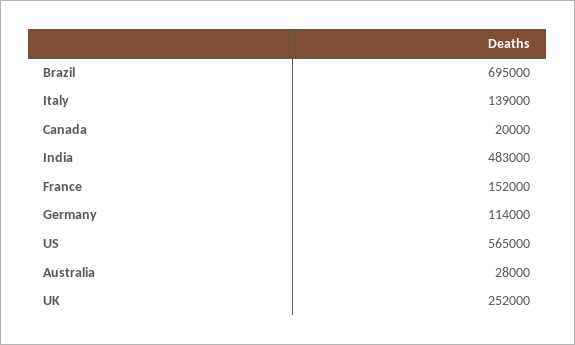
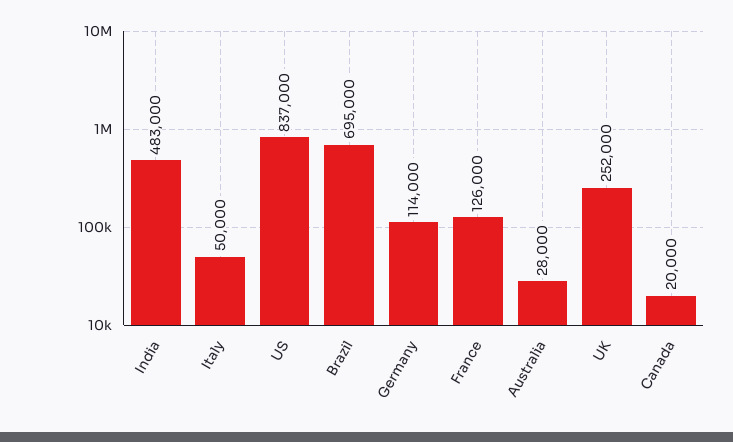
  {
    "Brazil": 695000,
-   "Italy": 139000,
+   "Italy": 50000,
    "Canada": 20000,
    "India": 483000,
-   "France": 152000,
+   "France": 126000,
    "Germany": 114000,
-   "US": 565000,
+   "US": 837000,
    "Australia": 28000,
    "UK": 252000
  }

